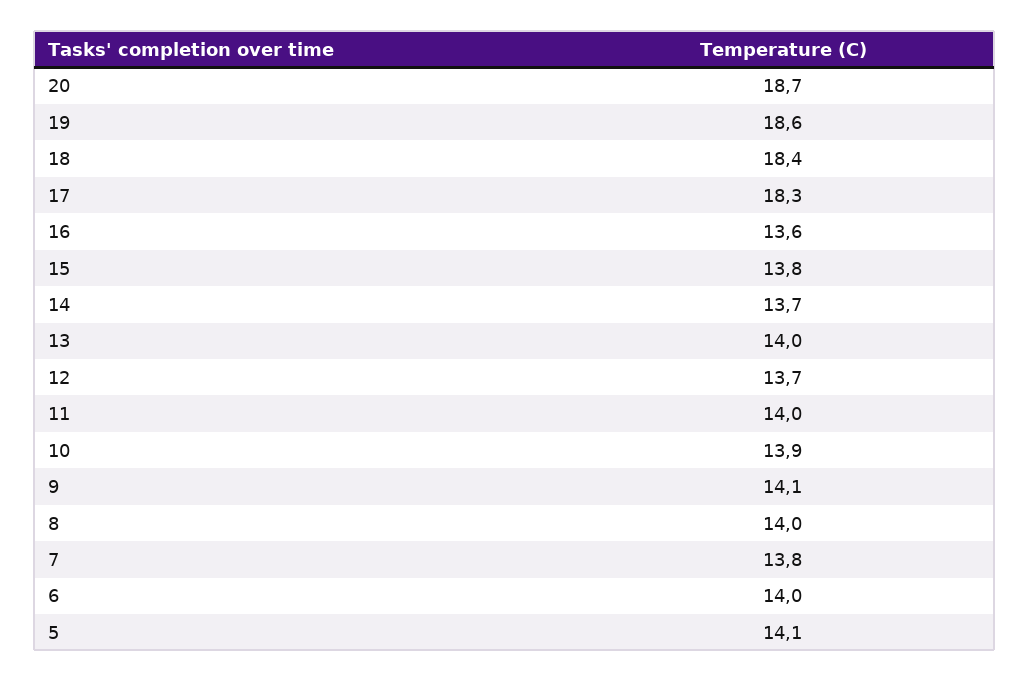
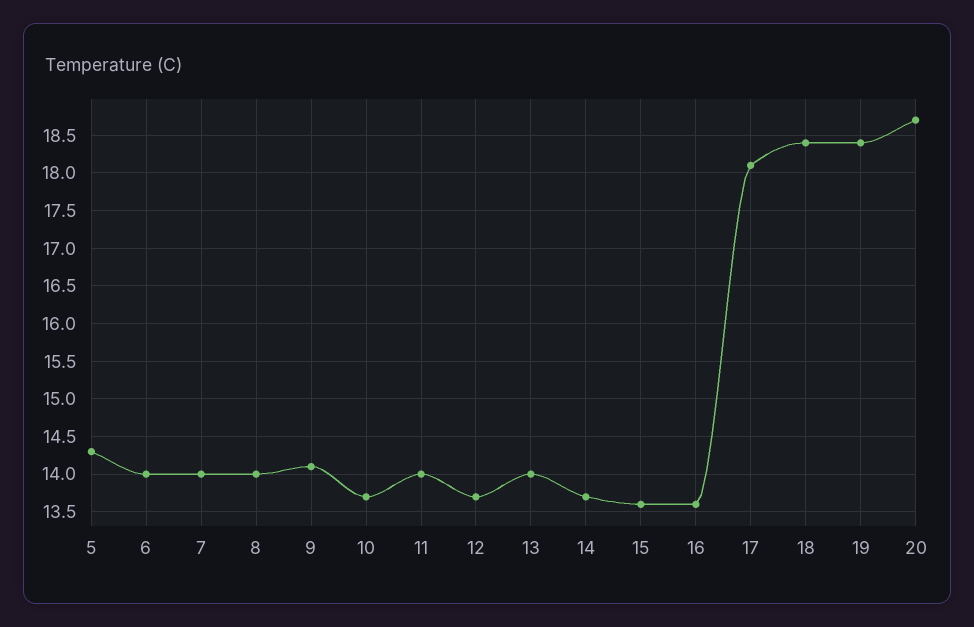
  {
    "20": 18.7,
-   "19": 18.6,
+   "19": 18.4,
    "18": 18.4,
-   "17": 18.3,
+   "17": 18.1,
    "16": 13.6,
-   "15": 13.8,
+   "15": 13.6,
    "14": 13.7,
    "13": 14,
    "12": 13.7,
    "11": 14,
-   "10": 13.9,
+   "10": 13.7,
    "9": 14.1,
    "8": 14,
-   "7": 13.8,
+   "7": 14,
    "6": 14,
-   "5": 14.1
+   "5": 14.3
  }

